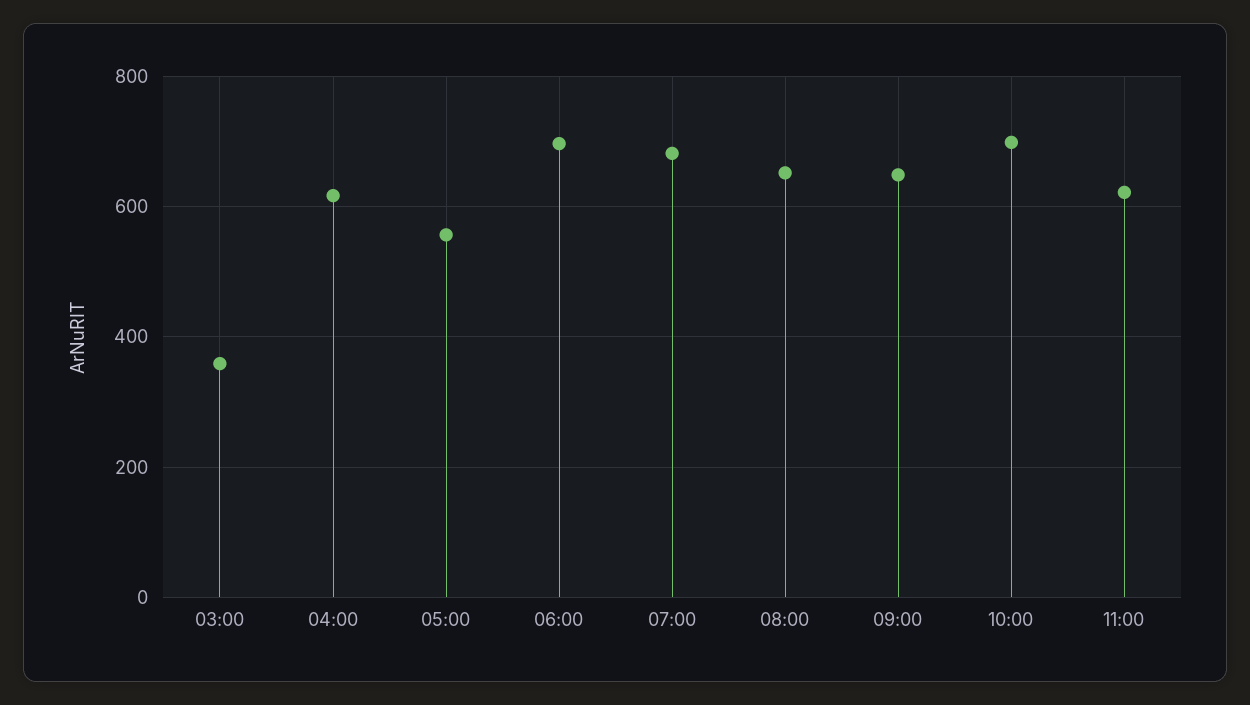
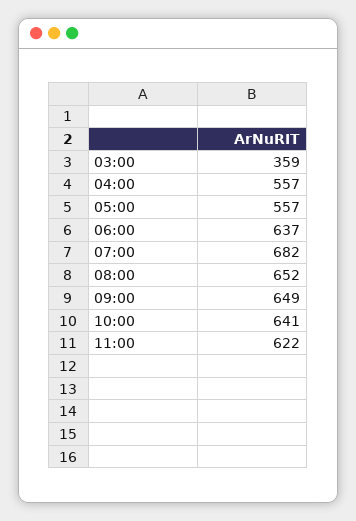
  {
    "03:00": 359,
-   "04:00": 620,
+   "04:00": 557,
    "05:00": 557,
-   "06:00": 700,
+   "06:00": 637,
    "07:00": 682,
    "08:00": 652,
    "09:00": 649,
-   "10:00": 700,
+   "10:00": 641,
    "11:00": 622
  }

